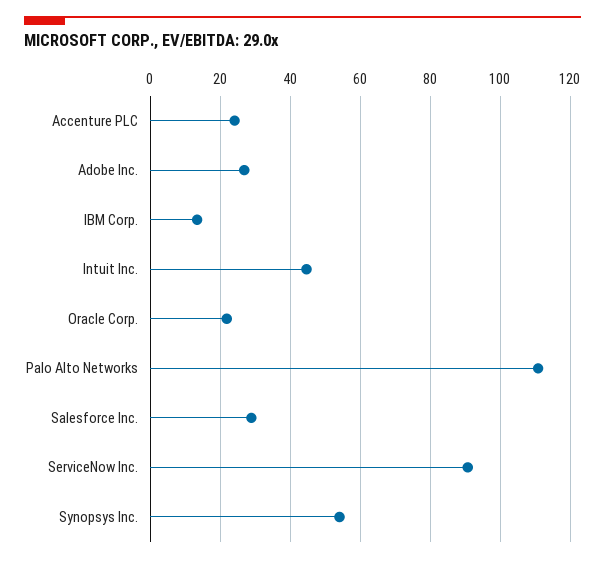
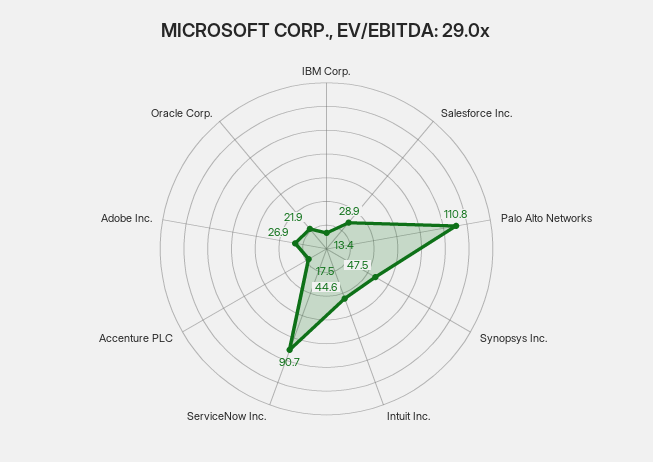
  {
-   "Accenture PLC": 24,
+   "Accenture PLC": 17.5,
    "Adobe Inc.": 26.9,
    "IBM Corp.": 13.4,
    "Intuit Inc.": 44.6,
    "Oracle Corp.": 21.9,
    "Palo Alto Networks": 110.8,
    "Salesforce Inc.": 28.9,
    "ServiceNow Inc.": 90.7,
-   "Synopsys Inc.": 54
+   "Synopsys Inc.": 47.5
  }

